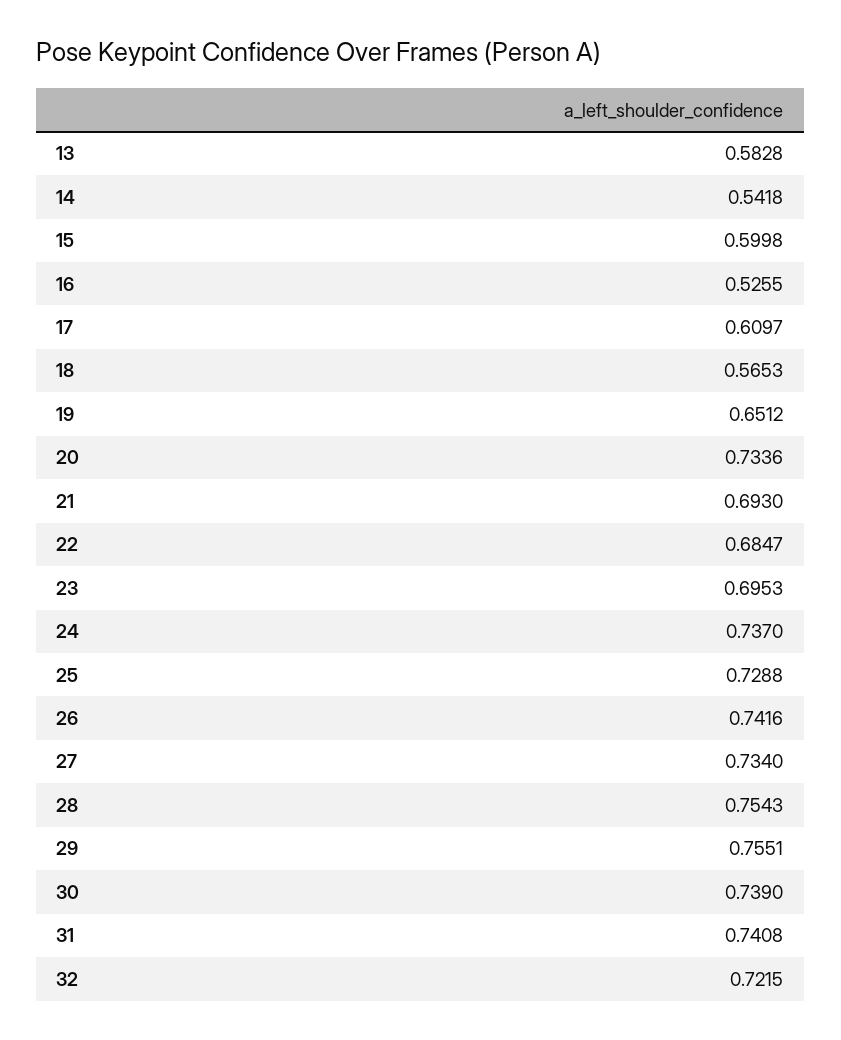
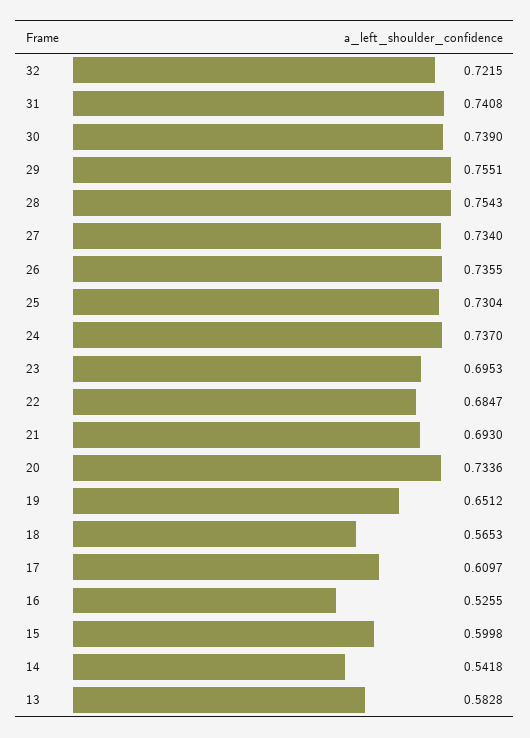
  {
    "13": 0.5828,
    "14": 0.5418,
    "15": 0.5998,
    "16": 0.5255,
    "17": 0.6097,
    "18": 0.5653,
    "19": 0.6512,
    "20": 0.7336,
    "21": 0.693,
    "22": 0.6847,
    "23": 0.6953,
    "24": 0.737,
-   "25": 0.7288,
+   "25": 0.7304,
-   "26": 0.7416,
+   "26": 0.7355,
    "27": 0.734,
    "28": 0.7543,
    "29": 0.7551,
    "30": 0.739,
    "31": 0.7408,
    "32": 0.7215
  }

